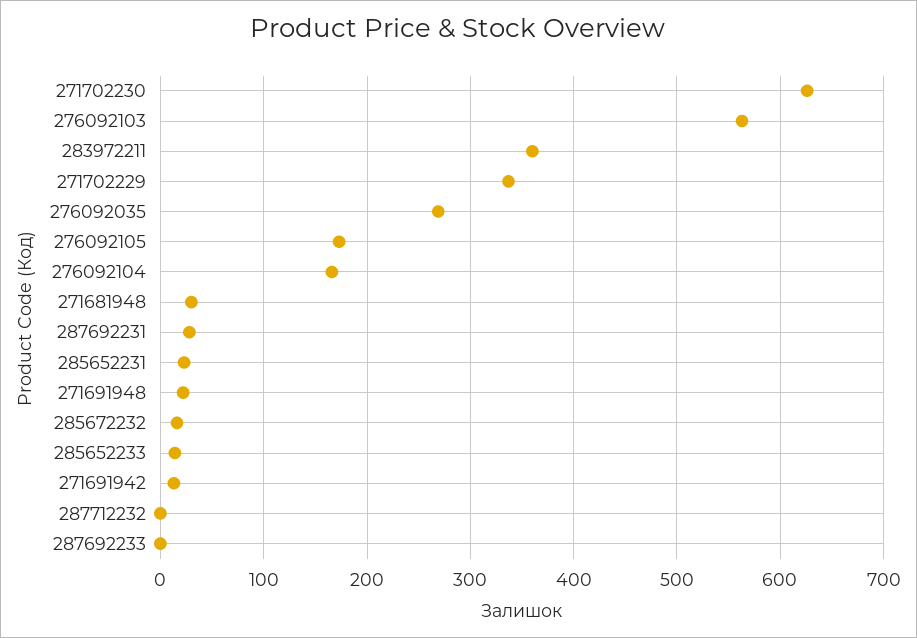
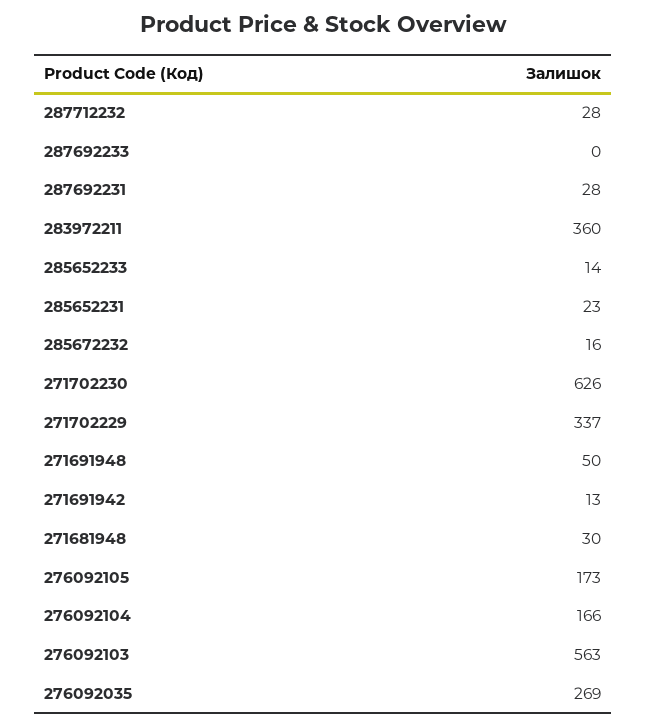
  {
    "271702230": 626,
    "276092103": 563,
    "283972211": 360,
    "271702229": 337,
    "276092035": 269,
    "276092105": 173,
    "276092104": 166,
    "271681948": 30,
    "287692231": 28,
    "285652231": 23,
-   "271691948": 20,
+   "271691948": 50,
    "285672232": 16,
    "285652233": 14,
    "271691942": 13,
-   "287712232": 0,
+   "287712232": 28,
    "287692233": 0
  }

